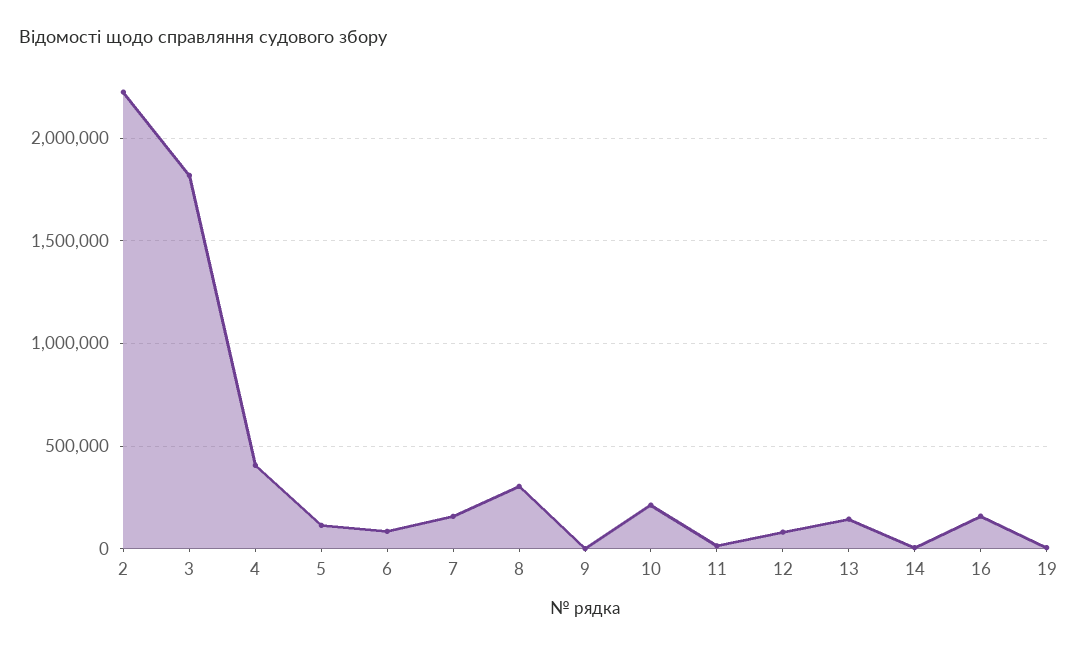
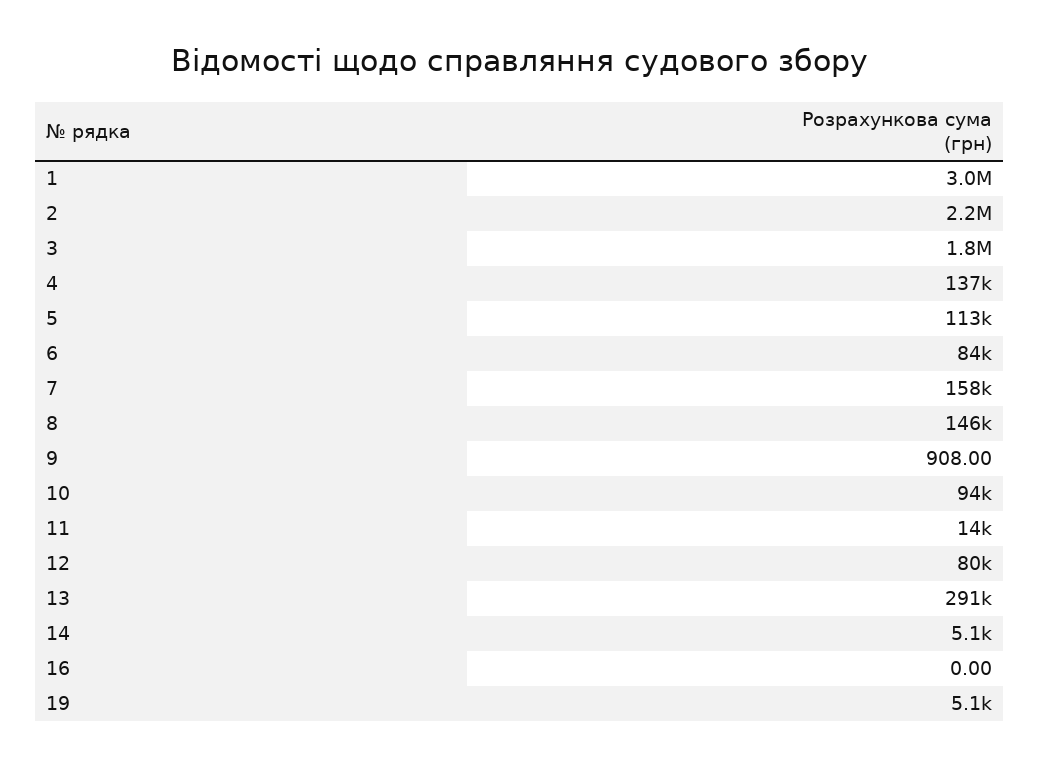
  {
    "2": 2200000,
    "3": 1800000,
-   "4": 400000,
+   "4": 137000,
    "5": 113000,
    "6": 84000,
    "7": 158000,
-   "8": 300000,
+   "8": 146000,
    "9": 908,
-   "10": 200000,
+   "10": 94000,
    "11": 14000,
    "12": 80000,
-   "13": 150000,
+   "13": 291000,
    "14": 5100,
-   "16": 150000,
+   "16": 0,
-   "19": 5100
+   "19": 5100,
+   "1": 3000000
  }

